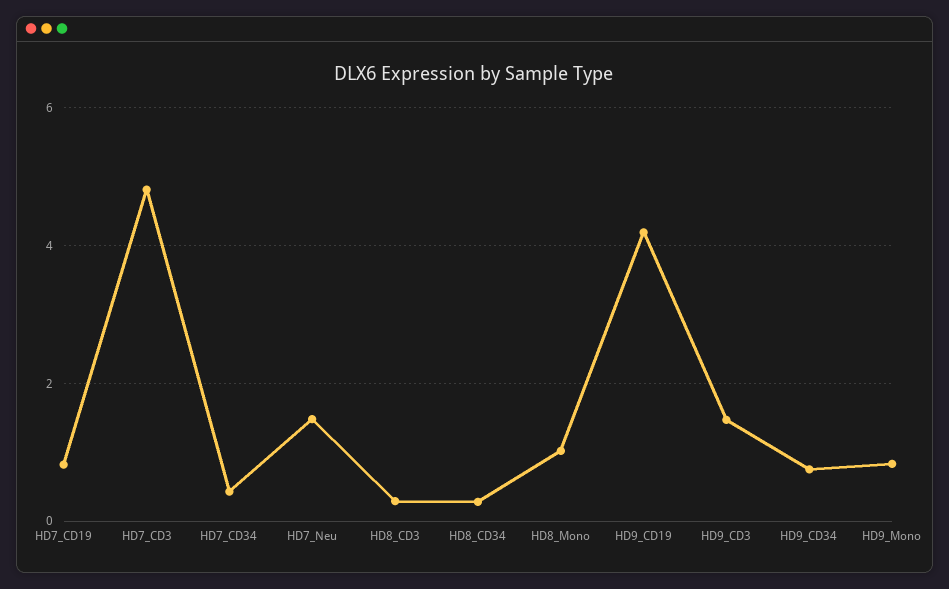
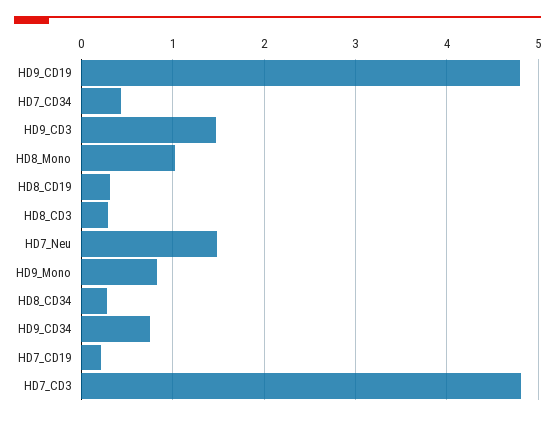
  {
-   "HD7_CD19": 0.8,
+   "HD7_CD19": 0.2,
    "HD7_CD3": 4.8,
    "HD7_CD34": 0.4,
    "HD7_Neu": 1.5,
    "HD8_CD3": 0.3,
    "HD8_CD34": 0.3,
    "HD8_Mono": 1,
-   "HD9_CD19": 4.2,
+   "HD9_CD19": 4.8,
    "HD9_CD3": 1.5,
    "HD9_CD34": 0.8,
-   "HD9_Mono": 0.8
+   "HD9_Mono": 0.8,
+   "HD8_CD19": 0.3
  }

